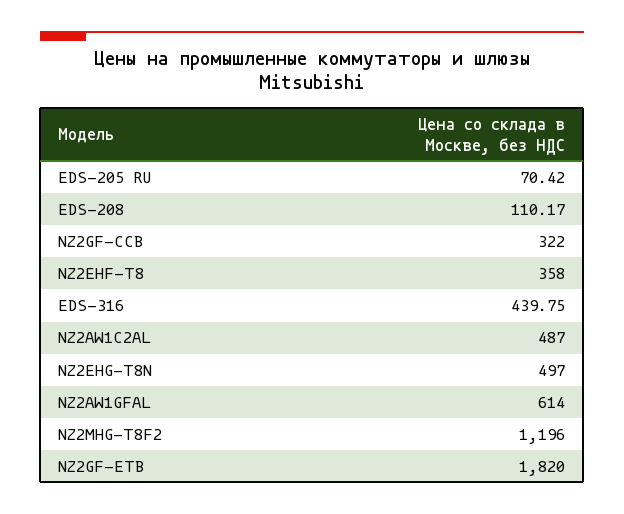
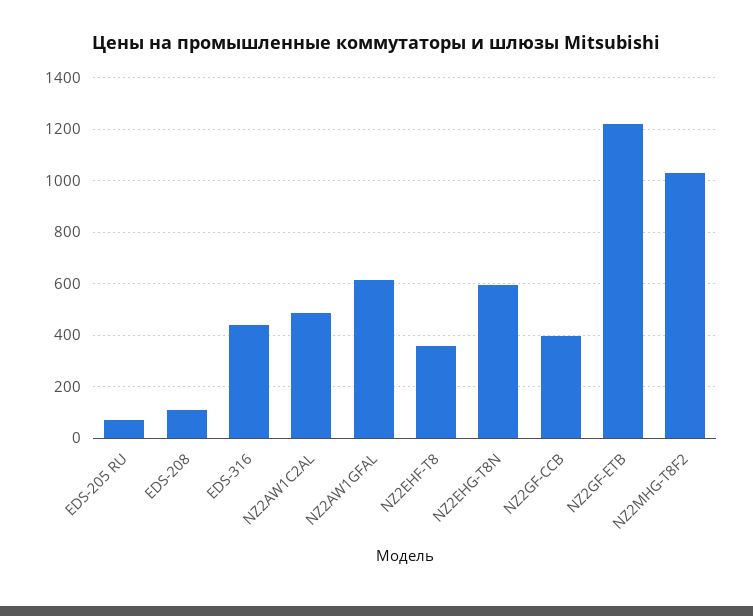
  {
    "EDS-205 RU": 70.42,
    "EDS-208": 110.17,
-   "NZ2GF-CCB": 322,
+   "NZ2GF-CCB": 400,
    "NZ2EHF-T8": 358,
    "EDS-316": 439.75,
    "NZ2AW1C2AL": 487,
-   "NZ2EHG-T8N": 497,
+   "NZ2EHG-T8N": 600,
    "NZ2AW1GFAL": 614,
-   "NZ2MHG-T8F2": 1196,
+   "NZ2MHG-T8F2": 1025,
-   "NZ2GF-ETB": 1820
+   "NZ2GF-ETB": 1225
  }

